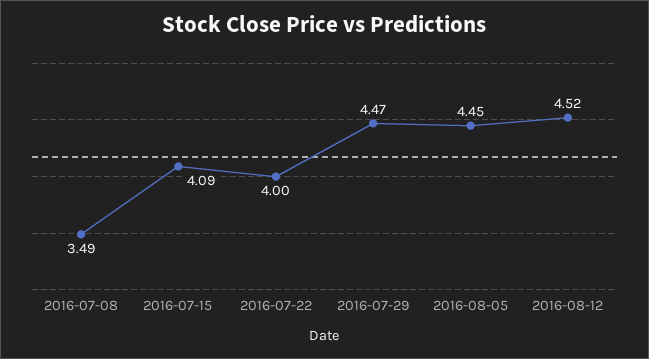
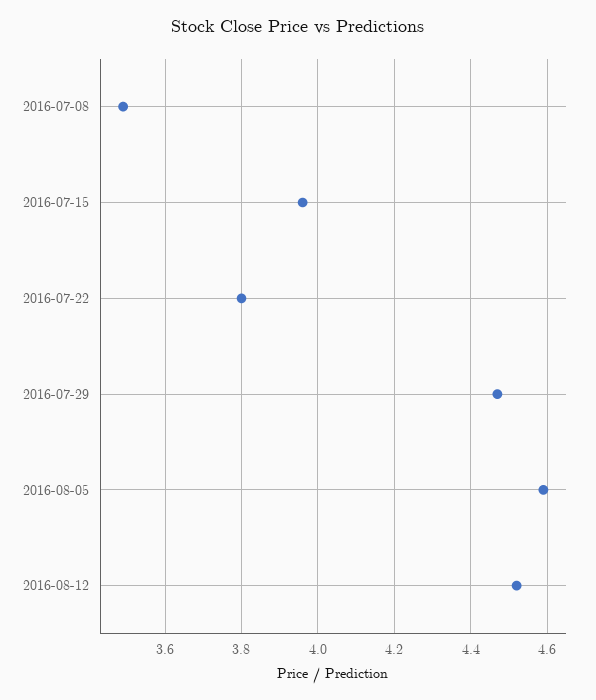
  {
    "2016-07-08": 3.49,
-   "2016-07-15": 4.09,
+   "2016-07-15": 3.95,
-   "2016-07-22": 4,
+   "2016-07-22": 3.8,
    "2016-07-29": 4.47,
-   "2016-08-05": 4.45,
+   "2016-08-05": 4.6,
    "2016-08-12": 4.52
  }

